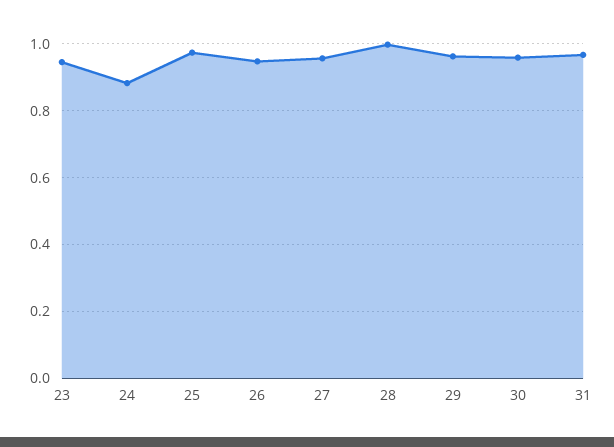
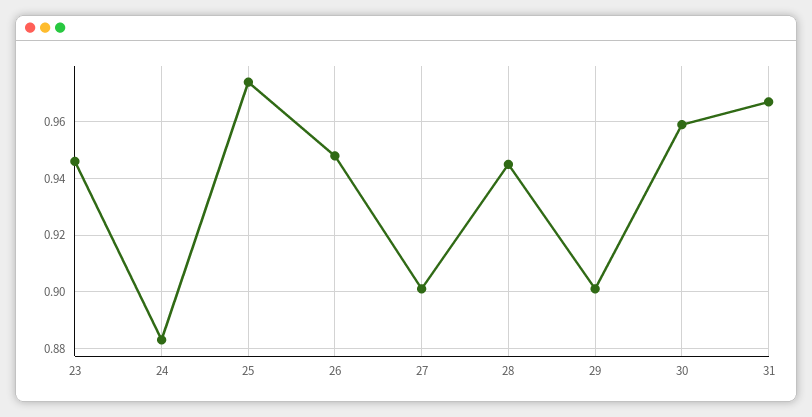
  {
    "23": 0.945,
    "24": 0.885,
    "25": 0.975,
    "26": 0.95,
-   "27": 0.96,
+   "27": 0.9,
-   "28": 1,
+   "28": 0.945,
-   "29": 0.96,
+   "29": 0.9,
    "30": 0.96,
    "31": 0.965
  }

